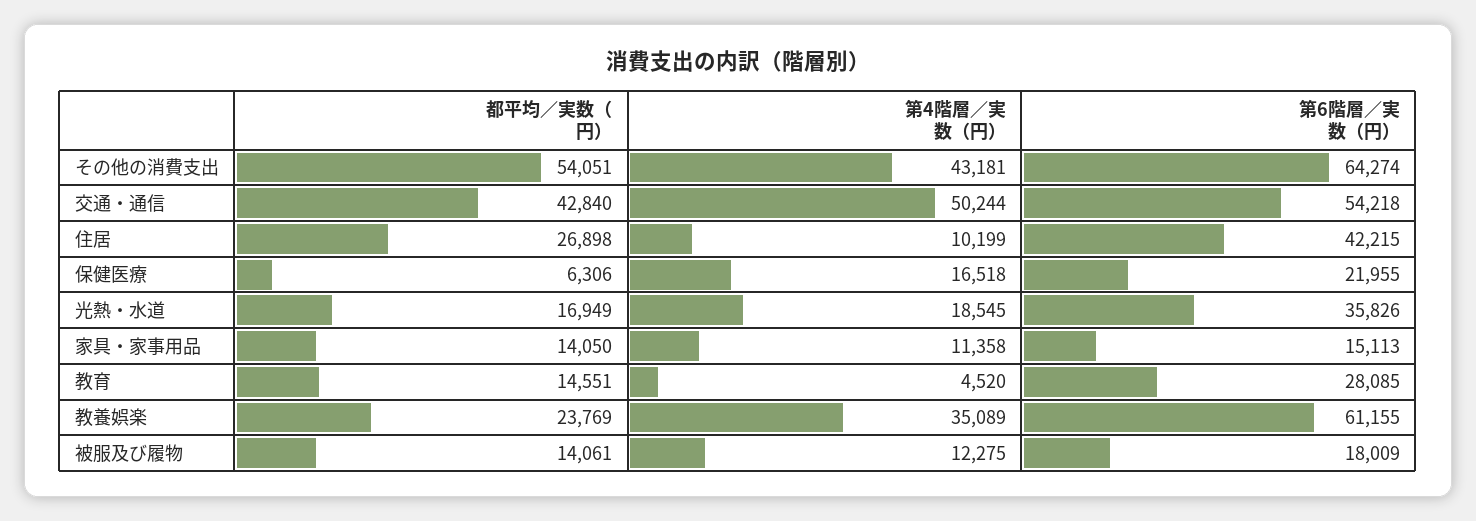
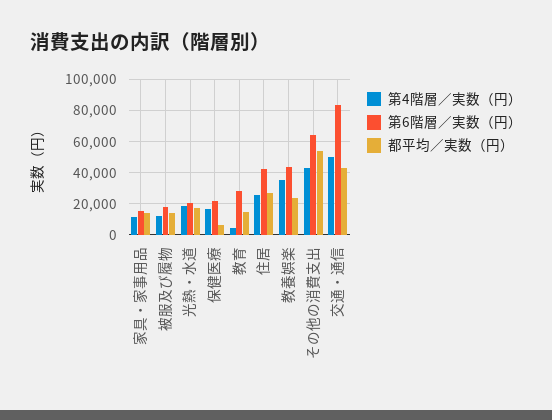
  {
    "都平均／実数（円）": {
      "その他の消費支出": 54051,
      "交通・通信": 42840,
      "住居": 26898,
      "保健医療": 6306,
      "光熱・水道": 16949,
      "家具・家事用品": 14050,
      "教育": 14551,
      "教養娯楽": 23769,
      "被服及び履物": 14061
    },
    "第4階層／実数（円）": {
      "その他の消費支出": 43181,
      "交通・通信": 50244,
-     "住居": 10199,
+     "住居": 25000,
      "保健医療": 16518,
      "光熱・水道": 18545,
      "家具・家事用品": 11358,
      "教育": 4520,
      "教養娯楽": 35089,
      "被服及び履物": 12275
    },
    "第6階層／実数（円）": {
      "その他の消費支出": 64274,
-     "交通・通信": 54218,
+     "交通・通信": 85000,
      "住居": 42215,
      "保健医療": 21955,
-     "光熱・水道": 35826,
+     "光熱・水道": 20000,
      "家具・家事用品": 15113,
      "教育": 28085,
-     "教養娯楽": 61155,
+     "教養娯楽": 45000,
      "被服及び履物": 18009
    }
  }

